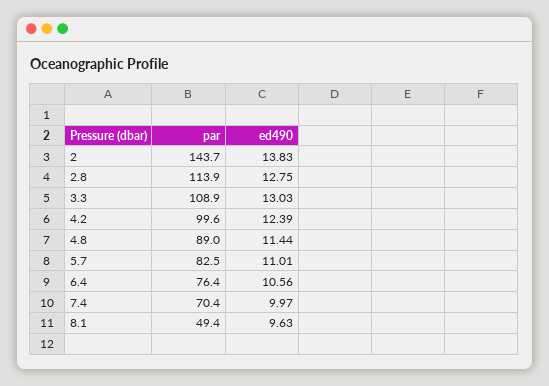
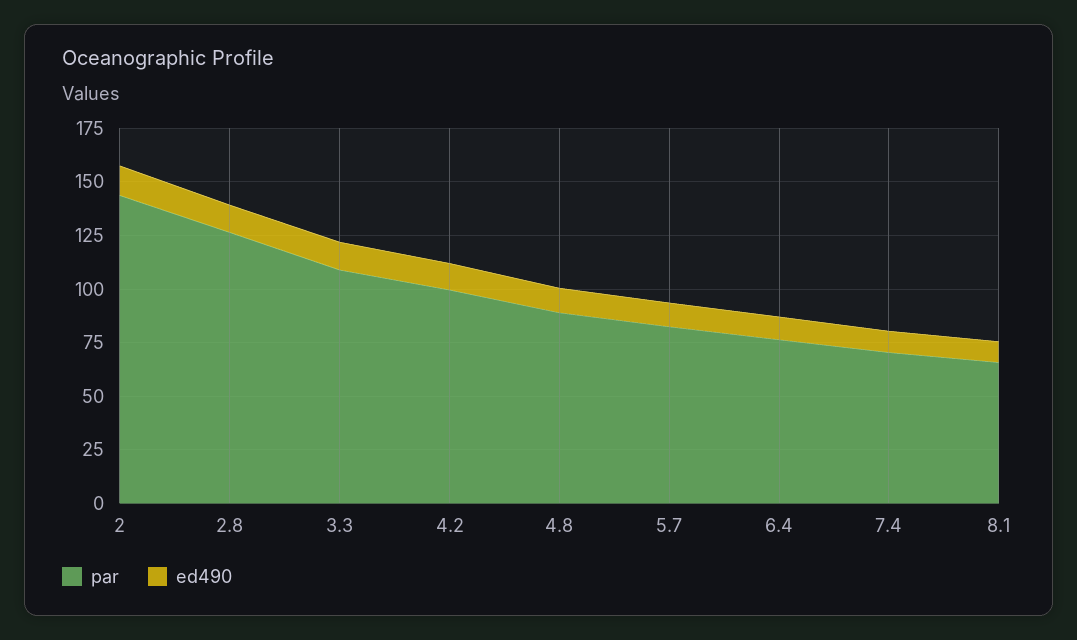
  {
    "par": {
      "2": 143.7,
-     "2.8": 113.9,
+     "2.8": 125,
      "3.3": 108.9,
      "4.2": 99.6,
      "4.8": 89,
      "5.7": 82.5,
      "6.4": 76.4,
      "7.4": 70.4,
-     "8.1": 49.4
+     "8.1": 65
    },
    "ed490": {
      "2": 13.83,
      "2.8": 12.75,
      "3.3": 13.03,
      "4.2": 12.39,
      "4.8": 11.44,
      "5.7": 11.01,
      "6.4": 10.56,
      "7.4": 9.97,
      "8.1": 9.63
    }
  }

